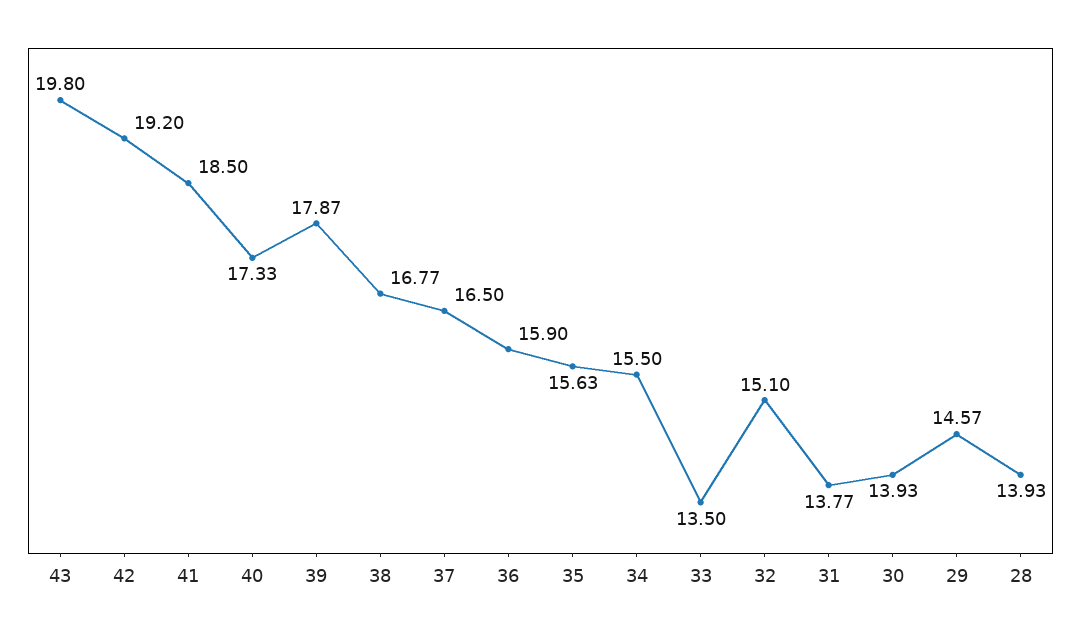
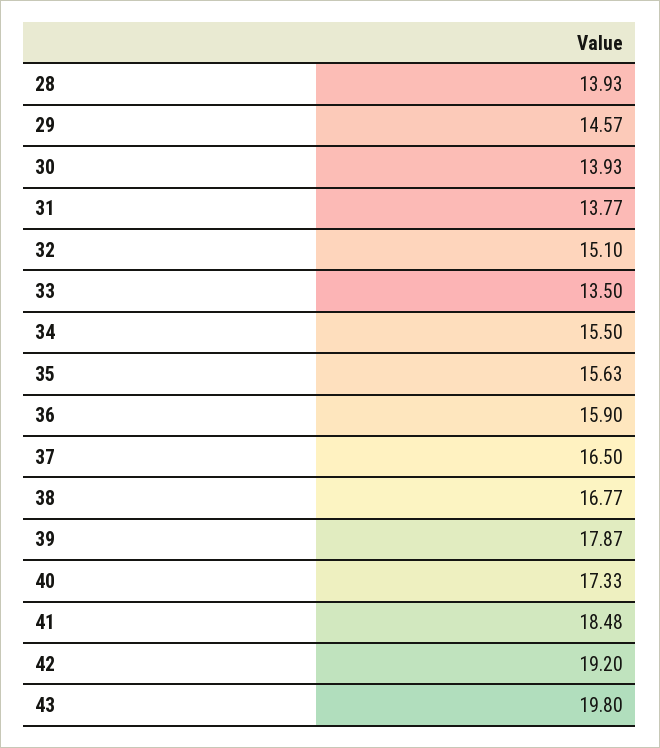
  {
    "43": 19.8,
    "42": 19.2,
-   "41": 18.5,
+   "41": 18.48,
    "40": 17.33,
    "39": 17.87,
    "38": 16.77,
    "37": 16.5,
    "36": 15.9,
    "35": 15.63,
    "34": 15.5,
    "33": 13.5,
    "32": 15.1,
    "31": 13.77,
    "30": 13.93,
    "29": 14.57,
    "28": 13.93
  }

